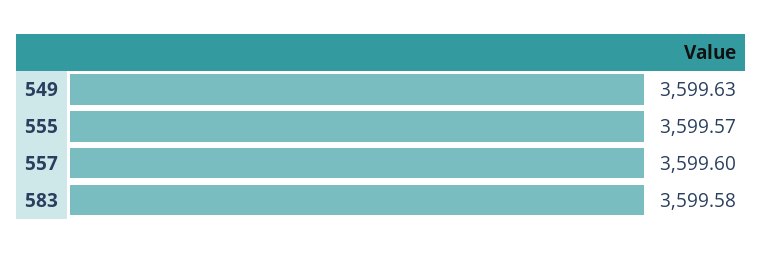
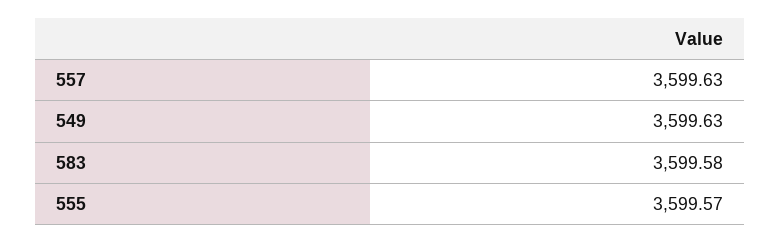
  {
    "549": 3599.63,
    "555": 3599.57,
-   "557": 3599.6,
+   "557": 3599.63,
    "583": 3599.58
  }

